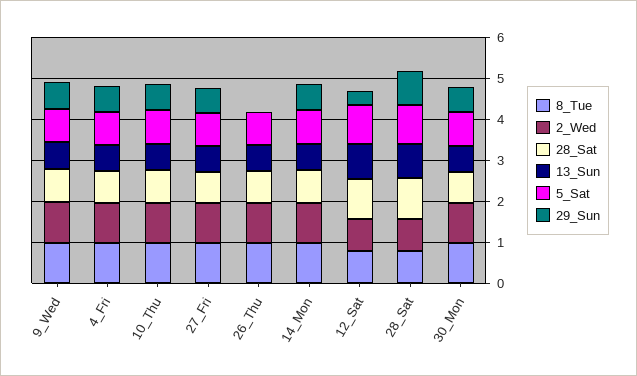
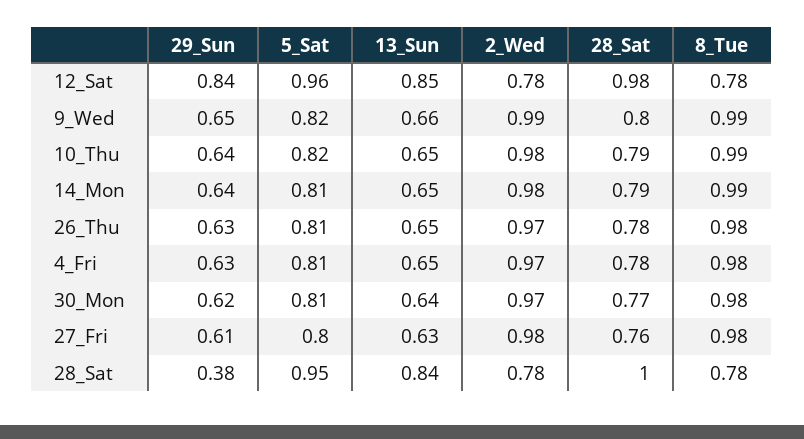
  {
    "8_Tue": {
      "9_Wed": 0.99,
      "4_Fri": 0.98,
      "10_Thu": 0.99,
      "27_Fri": 0.98,
      "26_Thu": 0.98,
      "14_Mon": 0.99,
      "12_Sat": 0.78,
      "28_Sat": 0.78,
      "30_Mon": 0.98
    },
    "2_Wed": {
      "9_Wed": 0.99,
      "4_Fri": 0.97,
      "10_Thu": 0.98,
      "27_Fri": 0.98,
      "26_Thu": 0.97,
      "14_Mon": 0.98,
      "12_Sat": 0.78,
      "28_Sat": 0.78,
      "30_Mon": 0.97
    },
    "28_Sat": {
      "9_Wed": 0.8,
      "4_Fri": 0.78,
      "10_Thu": 0.79,
      "27_Fri": 0.76,
      "26_Thu": 0.78,
      "14_Mon": 0.79,
      "12_Sat": 0.98,
      "28_Sat": 1,
      "30_Mon": 0.77
    },
    "13_Sun": {
      "9_Wed": 0.66,
      "4_Fri": 0.65,
      "10_Thu": 0.65,
      "27_Fri": 0.63,
      "26_Thu": 0.65,
      "14_Mon": 0.65,
      "12_Sat": 0.85,
      "28_Sat": 0.84,
      "30_Mon": 0.64
    },
    "5_Sat": {
      "9_Wed": 0.82,
      "4_Fri": 0.81,
      "10_Thu": 0.82,
      "27_Fri": 0.8,
      "26_Thu": 0.81,
      "14_Mon": 0.81,
      "12_Sat": 0.96,
      "28_Sat": 0.95,
      "30_Mon": 0.81
    },
    "29_Sun": {
      "9_Wed": 0.65,
      "4_Fri": 0.63,
      "10_Thu": 0.64,
      "27_Fri": 0.61,
-     "26_Thu": 0,
+     "26_Thu": 0.63,
      "14_Mon": 0.64,
-     "12_Sat": 0.4,
+     "12_Sat": 0.84,
-     "28_Sat": 0.8,
+     "28_Sat": 0.38,
      "30_Mon": 0.62
    }
  }

